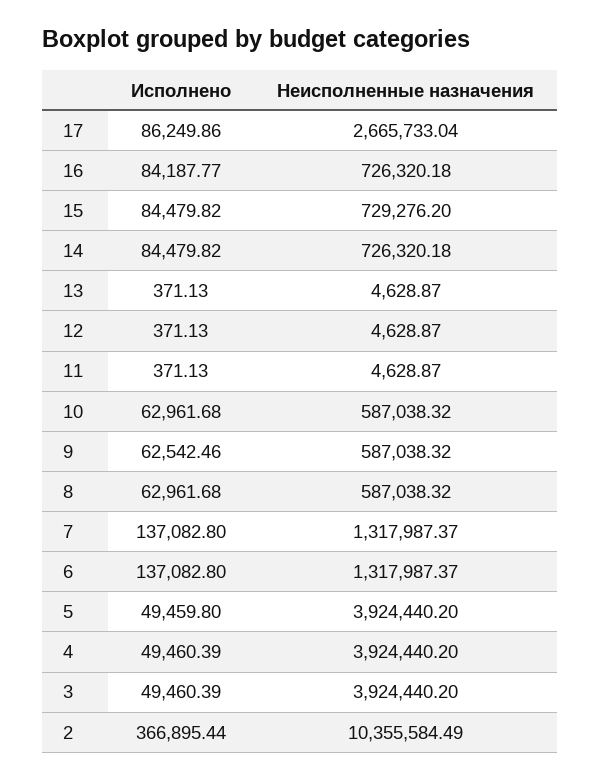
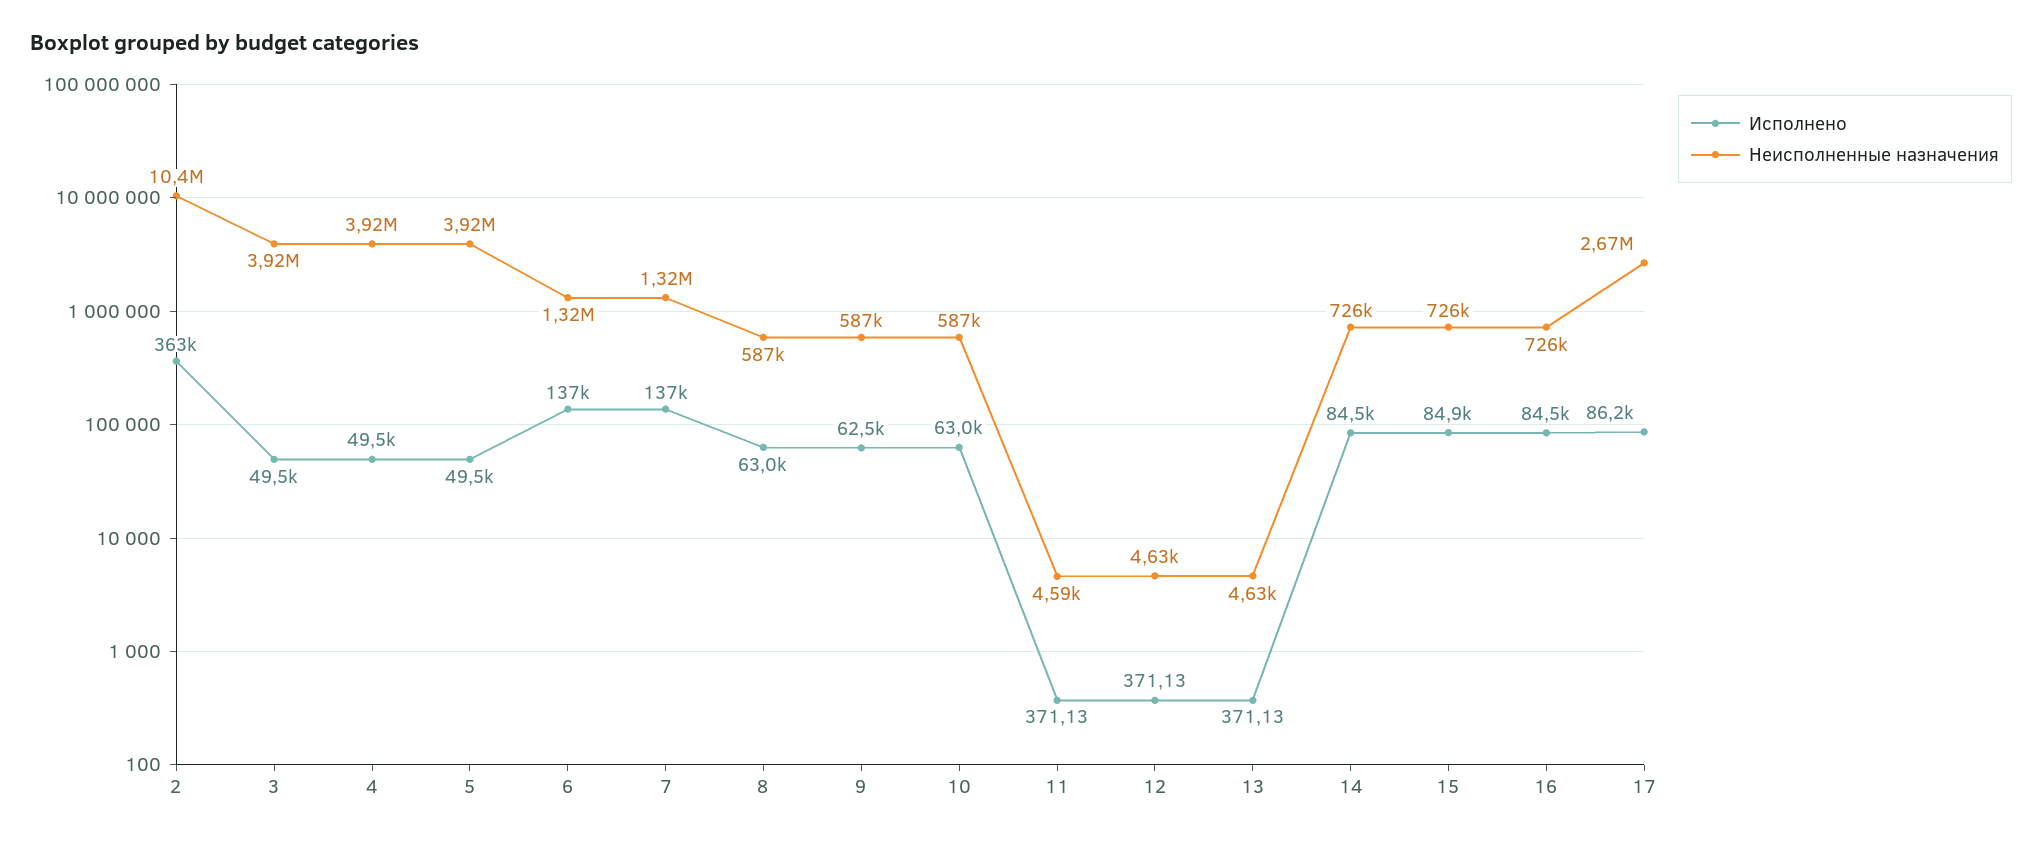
  {
    "Исполнено": {
      "17": 86249.86,
-     "16": 84187.77,
+     "16": 84500,
-     "15": 84479.82,
+     "15": 84900,
      "14": 84479.82,
      "13": 371.13,
      "12": 371.13,
      "11": 371.13,
      "10": 62961.68,
      "9": 62542.46,
      "8": 62961.68,
      "7": 137082.8,
      "6": 137082.8,
      "5": 49459.8,
      "4": 49460.39,
      "3": 49460.39,
-     "2": 366895.44
+     "2": 363000
    },
    "Неисполненные назначения": {
      "17": 2665733.04,
      "16": 726320.18,
-     "15": 729276.2,
+     "15": 726000,
      "14": 726320.18,
      "13": 4628.87,
      "12": 4628.87,
-     "11": 4628.87,
+     "11": 4590,
      "10": 587038.32,
      "9": 587038.32,
      "8": 587038.32,
      "7": 1317987.37,
      "6": 1317987.37,
      "5": 3924440.2,
      "4": 3924440.2,
      "3": 3924440.2,
      "2": 10355584.49
    }
  }

